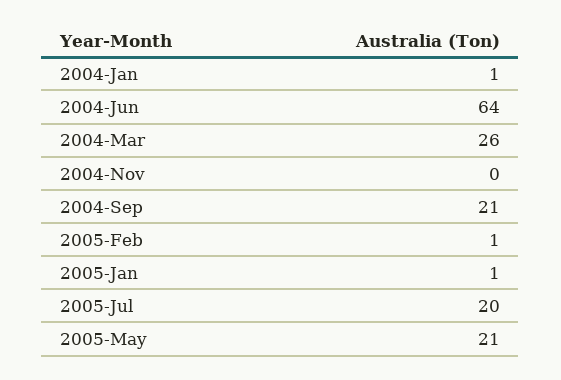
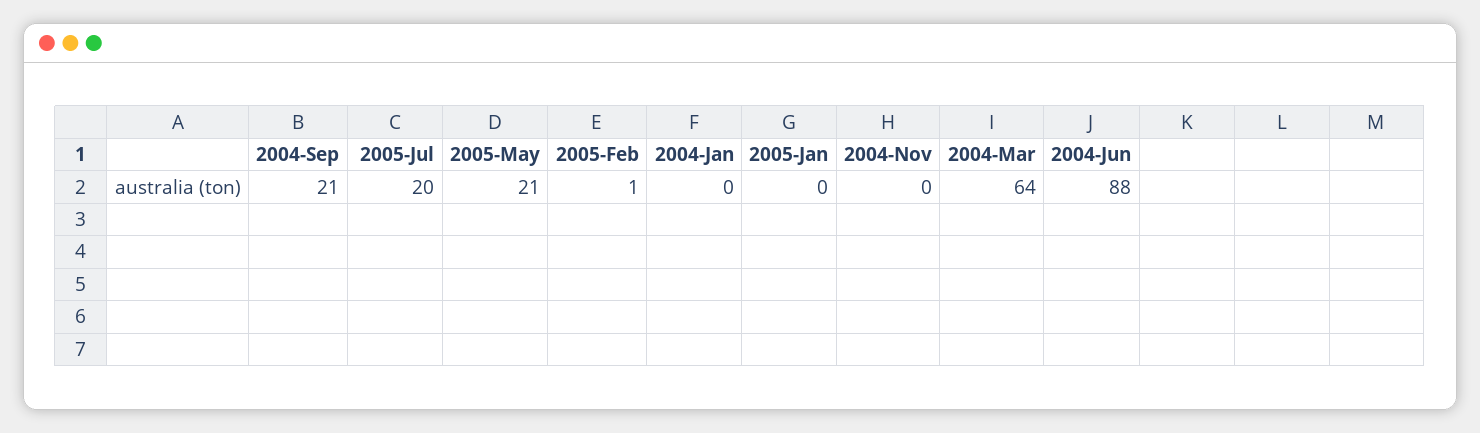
  {
-   "2004-Jan": 1,
+   "2004-Jan": 0,
-   "2004-Jun": 64,
+   "2004-Jun": 88,
-   "2004-Mar": 26,
+   "2004-Mar": 64,
    "2004-Nov": 0,
    "2004-Sep": 21,
    "2005-Feb": 1,
-   "2005-Jan": 1,
+   "2005-Jan": 0,
    "2005-Jul": 20,
    "2005-May": 21
  }

